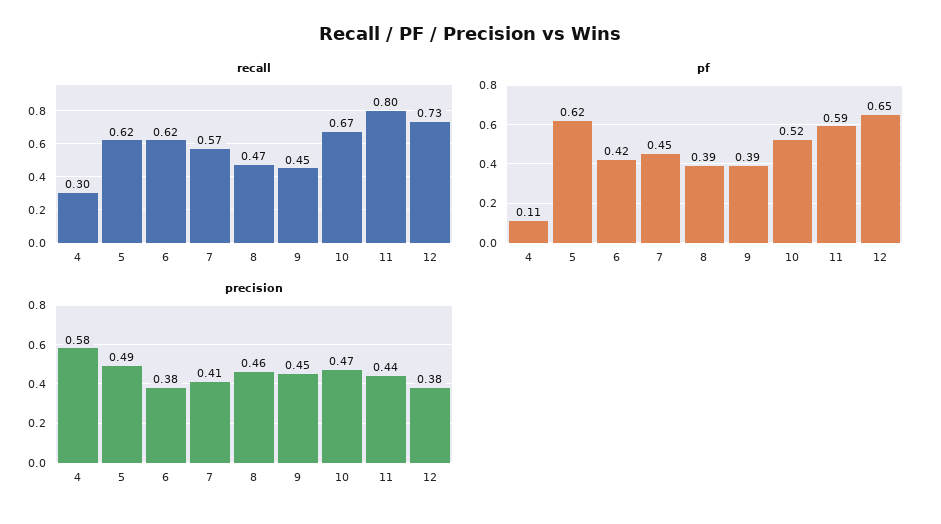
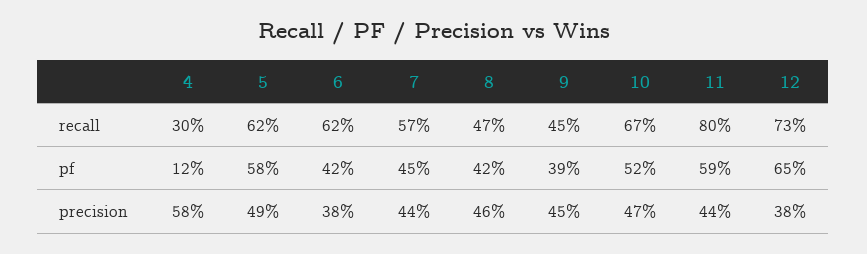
  {
    "recall": {
      "4": 0.3,
      "5": 0.62,
      "6": 0.62,
      "7": 0.57,
      "8": 0.47,
      "9": 0.45,
      "10": 0.67,
      "11": 0.8,
      "12": 0.73
    },
    "pf": {
-     "4": 0.11,
+     "4": 0.12,
-     "5": 0.62,
+     "5": 0.58,
      "6": 0.42,
      "7": 0.45,
-     "8": 0.39,
+     "8": 0.42,
      "9": 0.39,
      "10": 0.52,
      "11": 0.59,
      "12": 0.65
    },
    "precision": {
      "4": 0.58,
      "5": 0.49,
      "6": 0.38,
-     "7": 0.41,
+     "7": 0.44,
      "8": 0.46,
      "9": 0.45,
      "10": 0.47,
      "11": 0.44,
      "12": 0.38
    }
  }

